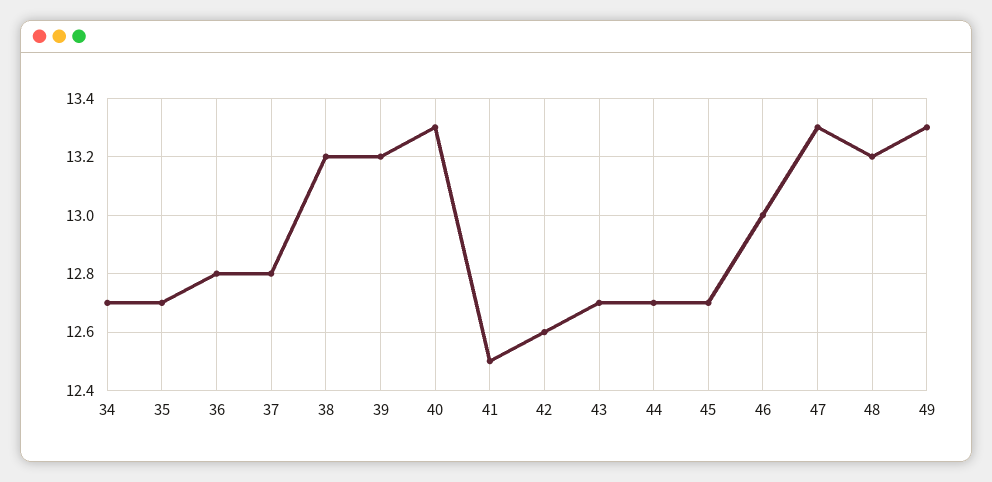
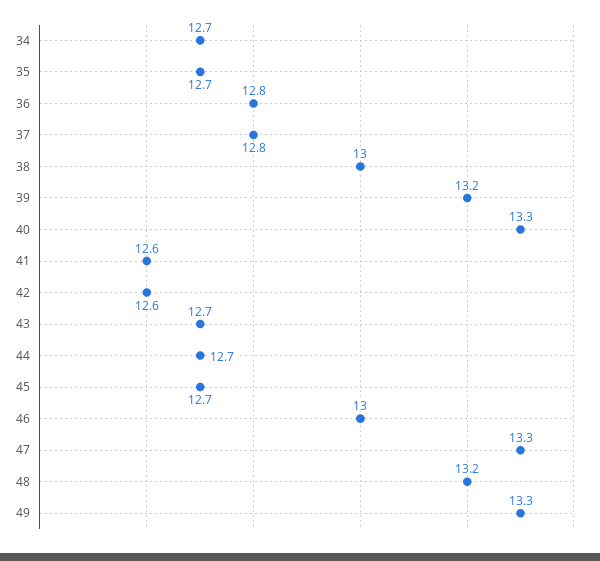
  {
    "34": 12.7,
    "35": 12.7,
    "36": 12.8,
    "37": 12.8,
-   "38": 13.2,
+   "38": 13,
    "39": 13.2,
    "40": 13.3,
-   "41": 12.5,
+   "41": 12.6,
    "42": 12.6,
    "43": 12.7,
    "44": 12.7,
    "45": 12.7,
    "46": 13,
    "47": 13.3,
    "48": 13.2,
    "49": 13.3
  }

